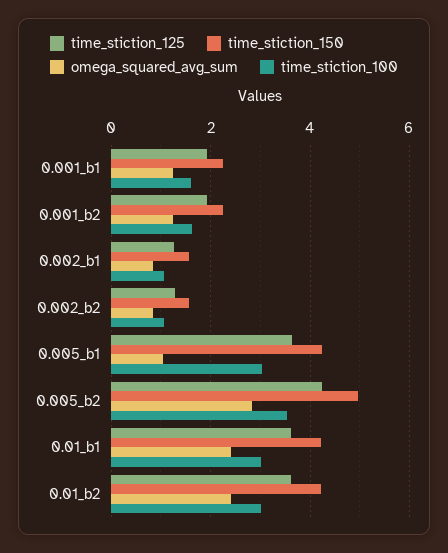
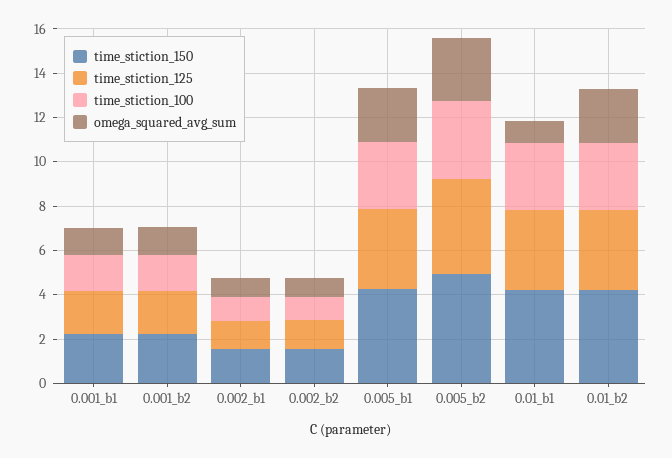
  {
    "time_stiction_125": {
      "0.001_b1": 2,
      "0.001_b2": 2,
      "0.002_b1": 1.2,
      "0.002_b2": 1.2,
      "0.005_b1": 3.6,
      "0.005_b2": 4.2,
      "0.01_b1": 3.6,
      "0.01_b2": 3.6
    },
    "time_stiction_150": {
      "0.001_b1": 2.2,
      "0.001_b2": 2.2,
      "0.002_b1": 1.6,
      "0.002_b2": 1.6,
      "0.005_b1": 4.2,
      "0.005_b2": 5,
      "0.01_b1": 4.2,
      "0.01_b2": 4.2
    },
    "omega_squared_avg_sum": {
      "0.001_b1": 1.2,
      "0.001_b2": 1.2,
      "0.002_b1": 0.8,
      "0.002_b2": 0.8,
-     "0.005_b1": 1,
+     "0.005_b1": 2.5,
      "0.005_b2": 2.8,
-     "0.01_b1": 2.4,
+     "0.01_b1": 1,
      "0.01_b2": 2.4
    },
    "time_stiction_100": {
      "0.001_b1": 1.6,
      "0.001_b2": 1.6,
      "0.002_b1": 1,
      "0.002_b2": 1,
      "0.005_b1": 3,
      "0.005_b2": 3.6,
      "0.01_b1": 3,
      "0.01_b2": 3
    }
  }

